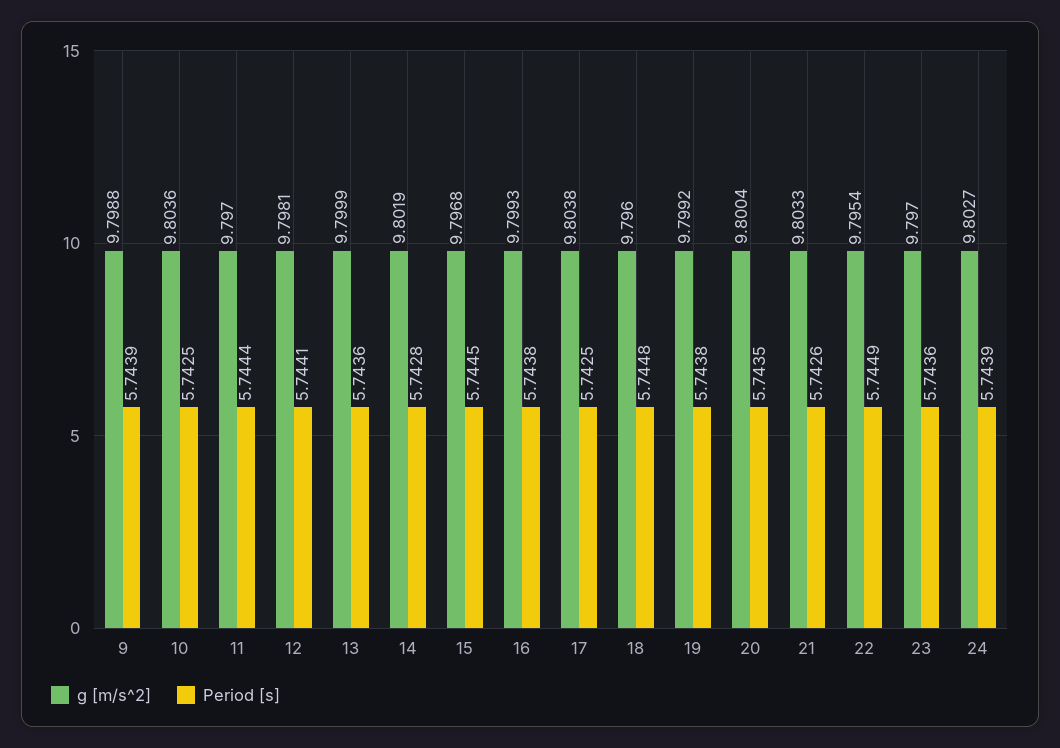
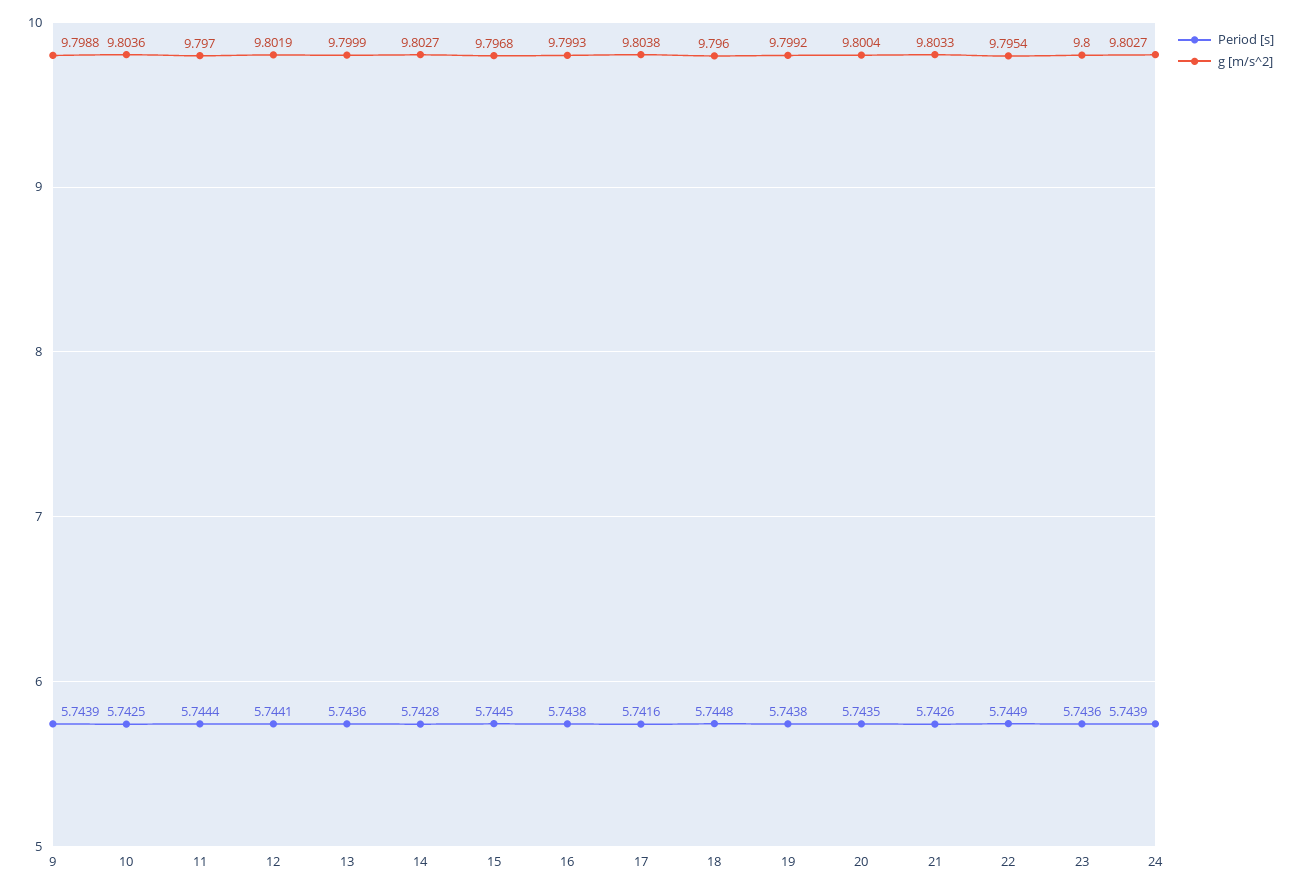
  {
    "g [m/s^2]": {
      "9": 9.7988,
      "10": 9.8036,
      "11": 9.797,
-     "12": 9.7981,
+     "12": 9.8019,
      "13": 9.7999,
-     "14": 9.8019,
+     "14": 9.8027,
      "15": 9.7968,
      "16": 9.7993,
      "17": 9.8038,
      "18": 9.796,
      "19": 9.7992,
      "20": 9.8004,
      "21": 9.8033,
      "22": 9.7954,
-     "23": 9.797,
+     "23": 9.8,
      "24": 9.8027
    },
    "Period [s]": {
      "9": 5.7439,
      "10": 5.7425,
      "11": 5.7444,
      "12": 5.7441,
      "13": 5.7436,
      "14": 5.7428,
      "15": 5.7445,
      "16": 5.7438,
-     "17": 5.7425,
+     "17": 5.7416,
      "18": 5.7448,
      "19": 5.7438,
      "20": 5.7435,
      "21": 5.7426,
      "22": 5.7449,
      "23": 5.7436,
      "24": 5.7439
    }
  }

